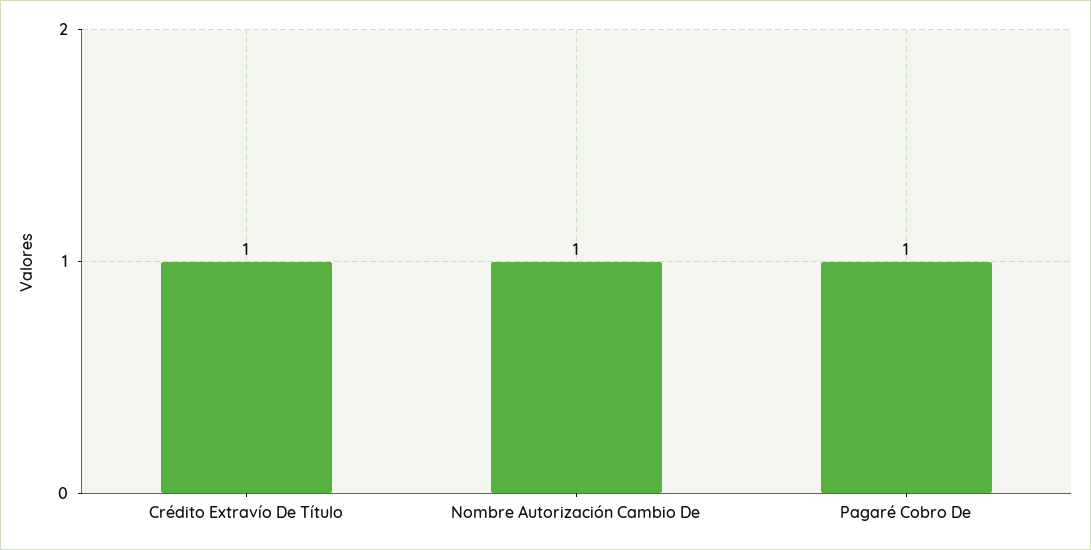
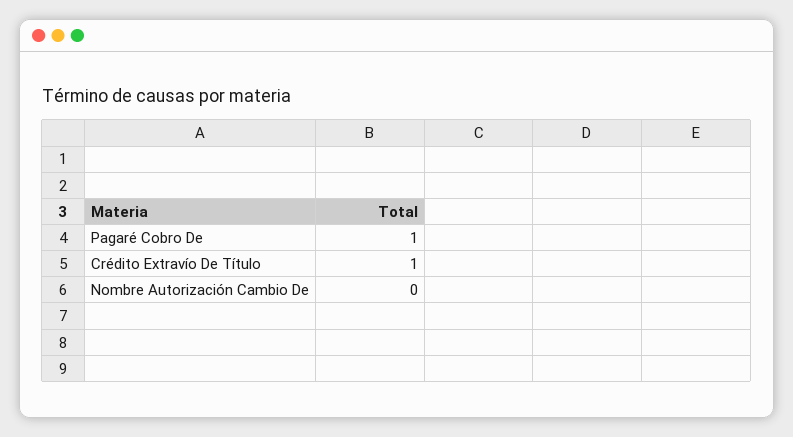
  {
    "Crédito Extravío De Título": 1,
-   "Nombre Autorización Cambio De": 1,
+   "Nombre Autorización Cambio De": 0,
    "Pagaré Cobro De": 1
  }

